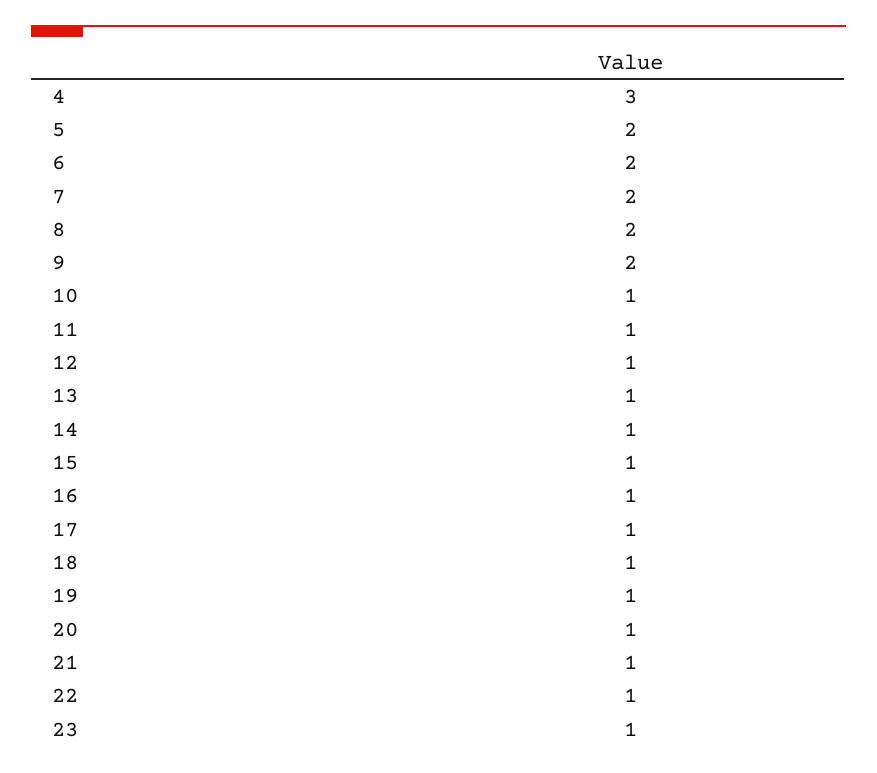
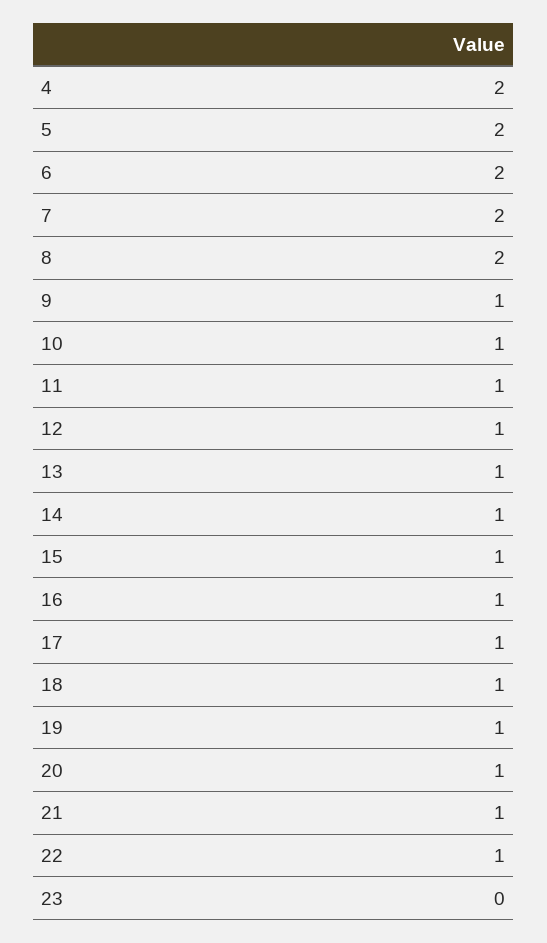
  {
-   "4": 3,
+   "4": 2,
    "5": 2,
    "6": 2,
    "7": 2,
    "8": 2,
-   "9": 2,
+   "9": 1,
    "10": 1,
    "11": 1,
    "12": 1,
    "13": 1,
    "14": 1,
    "15": 1,
    "16": 1,
    "17": 1,
    "18": 1,
    "19": 1,
    "20": 1,
    "21": 1,
    "22": 1,
-   "23": 1
+   "23": 0
  }

